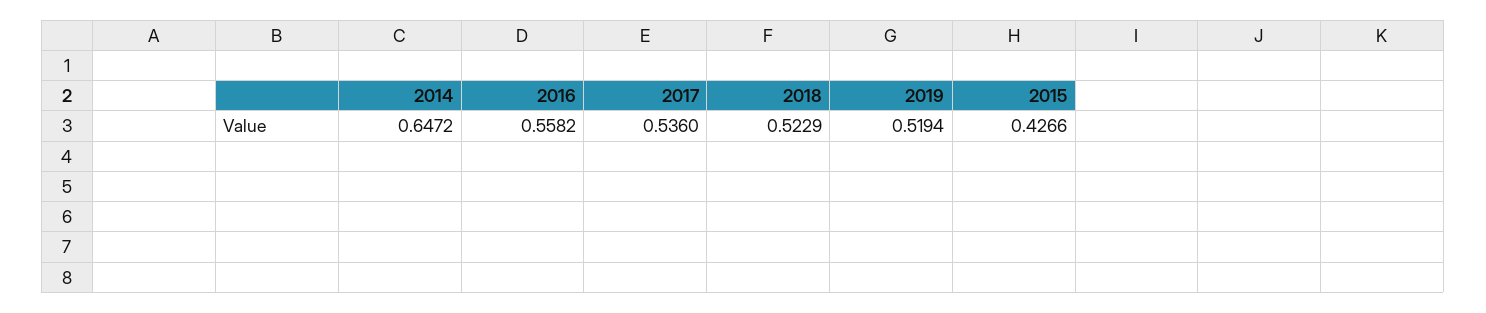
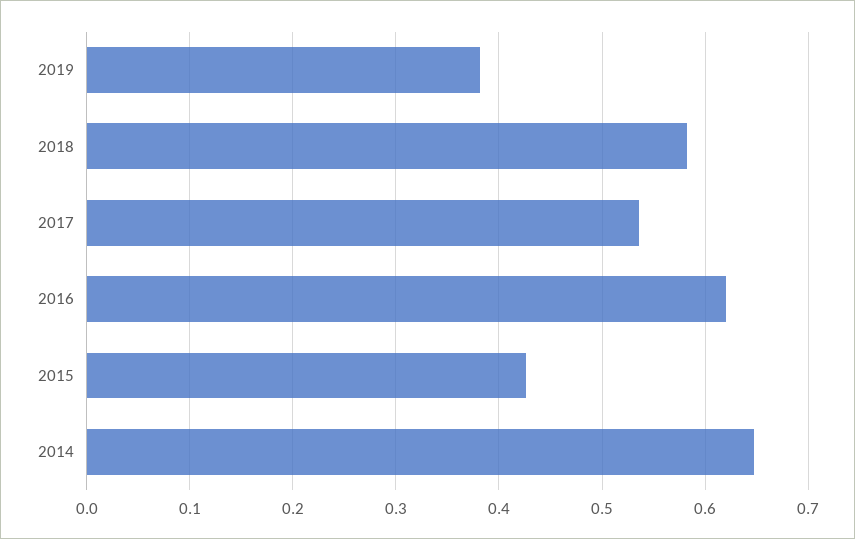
  {
    "2014": 0.6472,
-   "2016": 0.5582,
+   "2016": 0.62,
    "2017": 0.536,
-   "2018": 0.5229,
+   "2018": 0.58,
-   "2019": 0.5194,
+   "2019": 0.38,
    "2015": 0.4266
  }

